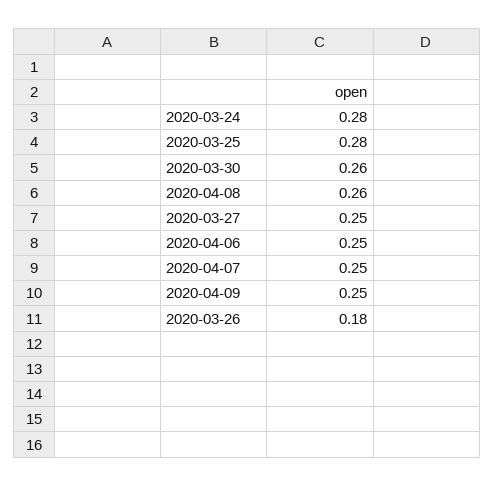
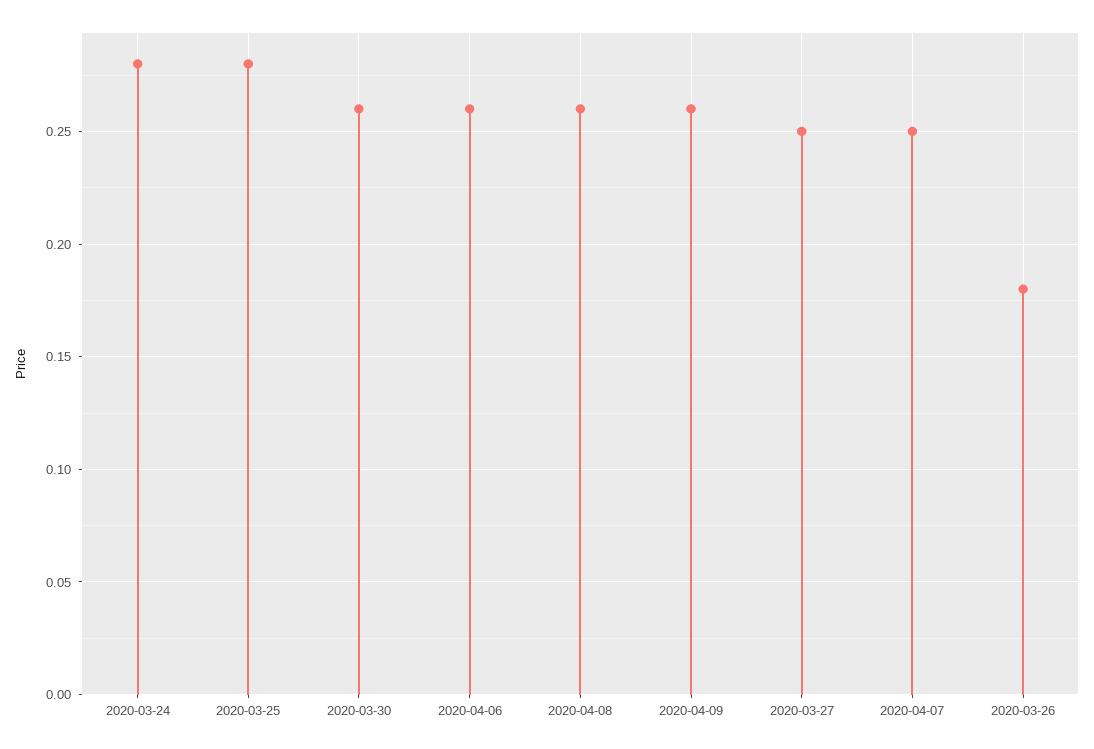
  {
    "2020-03-24": 0.28,
    "2020-03-25": 0.28,
    "2020-03-30": 0.26,
    "2020-04-08": 0.26,
    "2020-03-27": 0.25,
-   "2020-04-06": 0.25,
+   "2020-04-06": 0.26,
    "2020-04-07": 0.25,
-   "2020-04-09": 0.25,
+   "2020-04-09": 0.26,
    "2020-03-26": 0.18
  }

